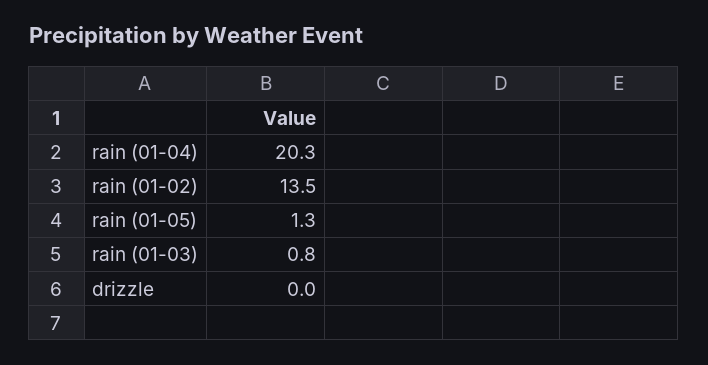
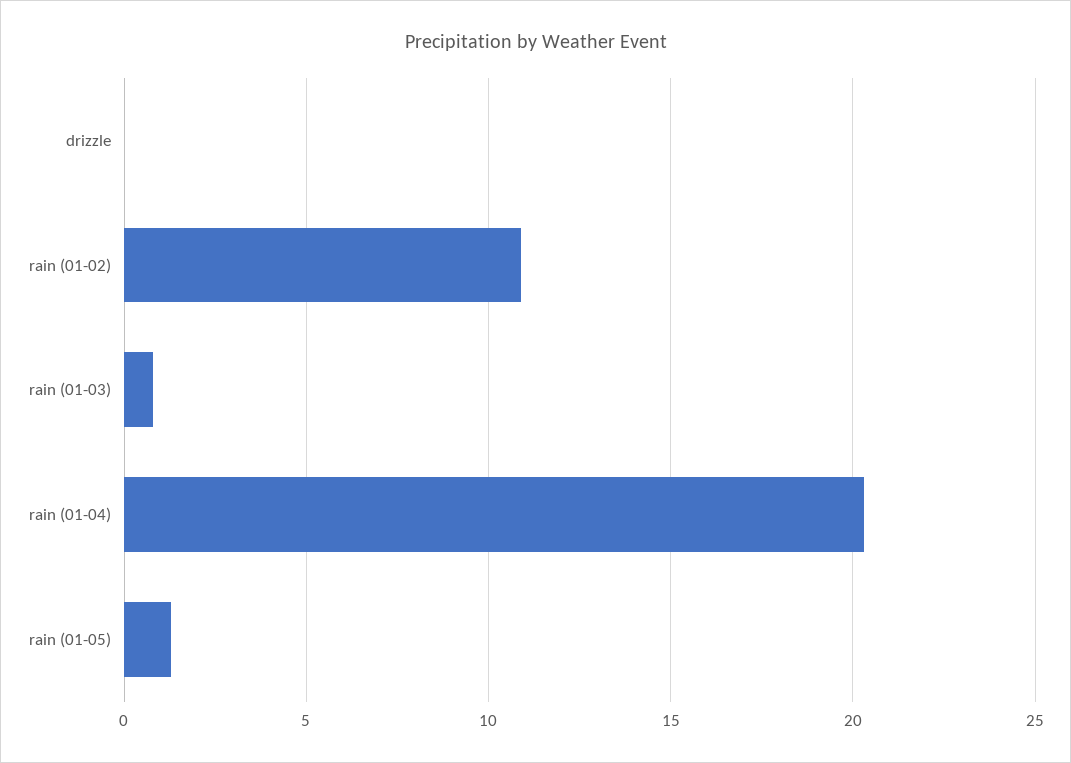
  {
    "rain (01-04)": 20.3,
-   "rain (01-02)": 13.5,
+   "rain (01-02)": 11,
    "rain (01-05)": 1.3,
    "rain (01-03)": 0.8,
    "drizzle": 0
  }

